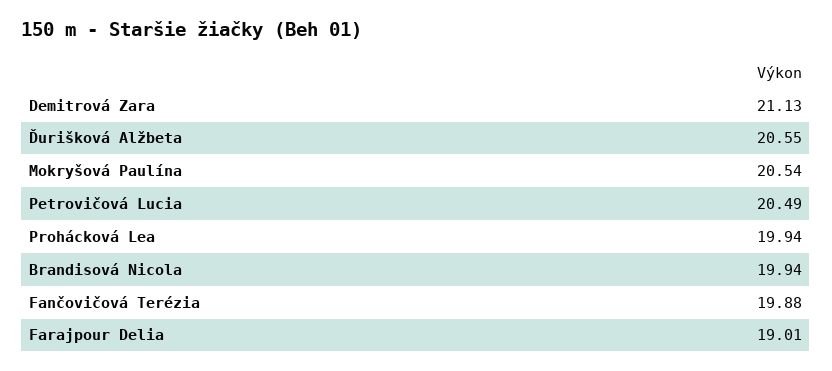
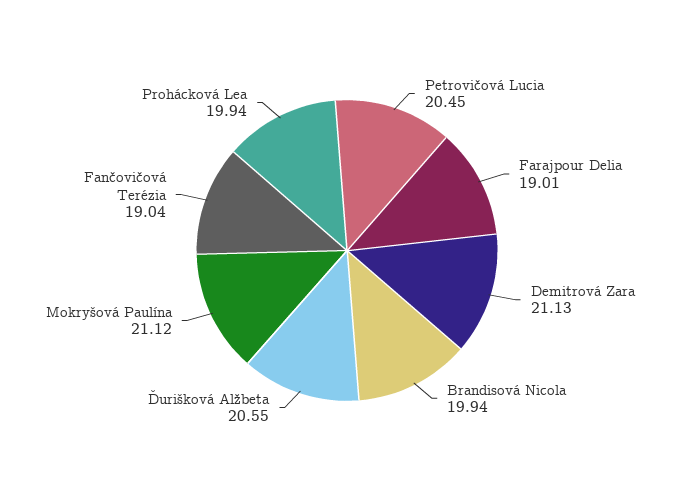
  {
    "Demitrová Zara": 21.13,
    "Ďurišková Alžbeta": 20.55,
-   "Mokryšová Paulína": 20.54,
+   "Mokryšová Paulína": 21.12,
-   "Petrovičová Lucia": 20.49,
+   "Petrovičová Lucia": 20.45,
    "Prohácková Lea": 19.94,
    "Brandisová Nicola": 19.94,
-   "Fančovičová Terézia": 19.88,
+   "Fančovičová Terézia": 19.04,
    "Farajpour Delia": 19.01
  }

